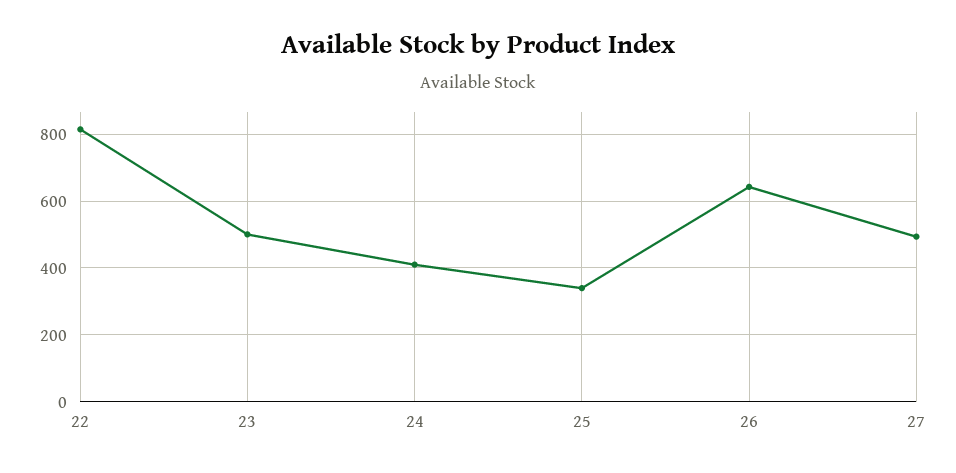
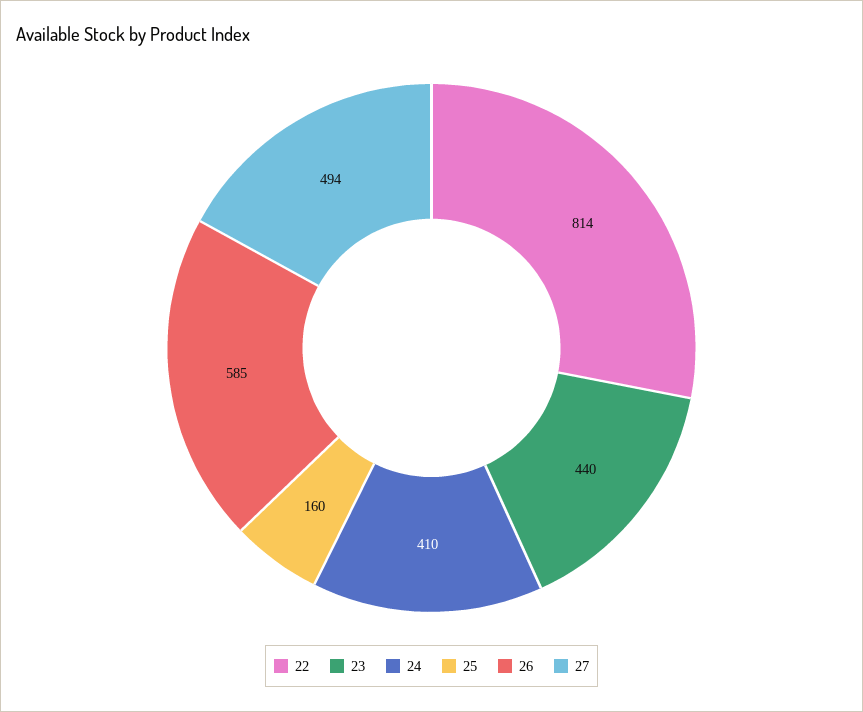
  {
    "22": 814,
-   "23": 500,
+   "23": 440,
    "24": 410,
-   "25": 340,
+   "25": 160,
-   "26": 640,
+   "26": 585,
    "27": 494
  }

